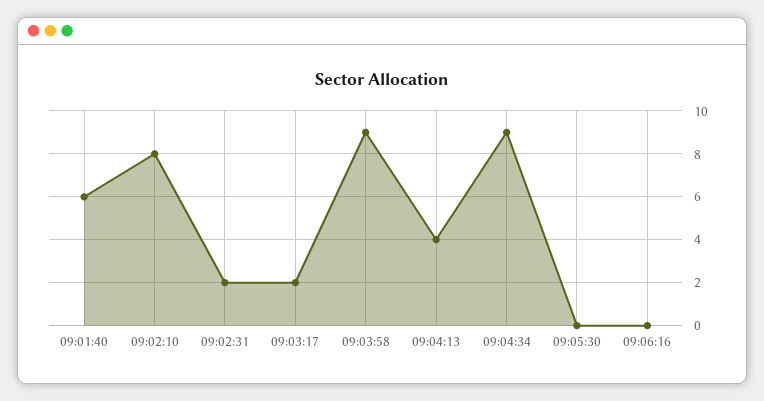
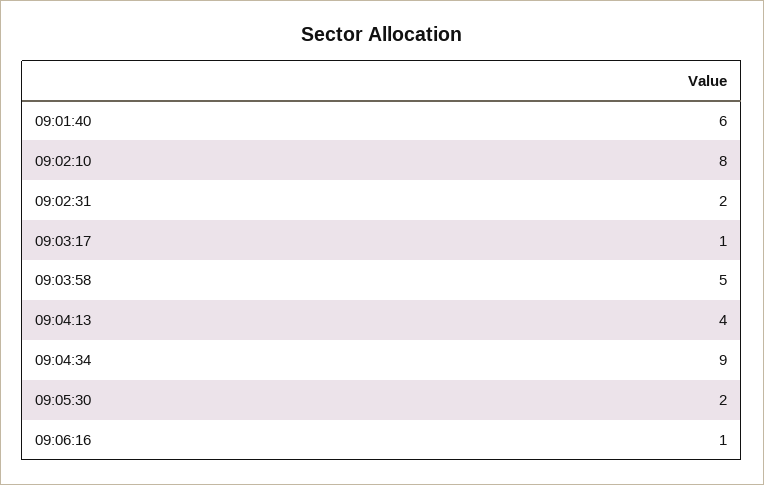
  {
    "09:01:40": 6,
    "09:02:10": 8,
    "09:02:31": 2,
-   "09:03:17": 2,
+   "09:03:17": 1,
-   "09:03:58": 9,
+   "09:03:58": 5,
    "09:04:13": 4,
    "09:04:34": 9,
-   "09:05:30": 0,
+   "09:05:30": 2,
-   "09:06:16": 0
+   "09:06:16": 1
  }

